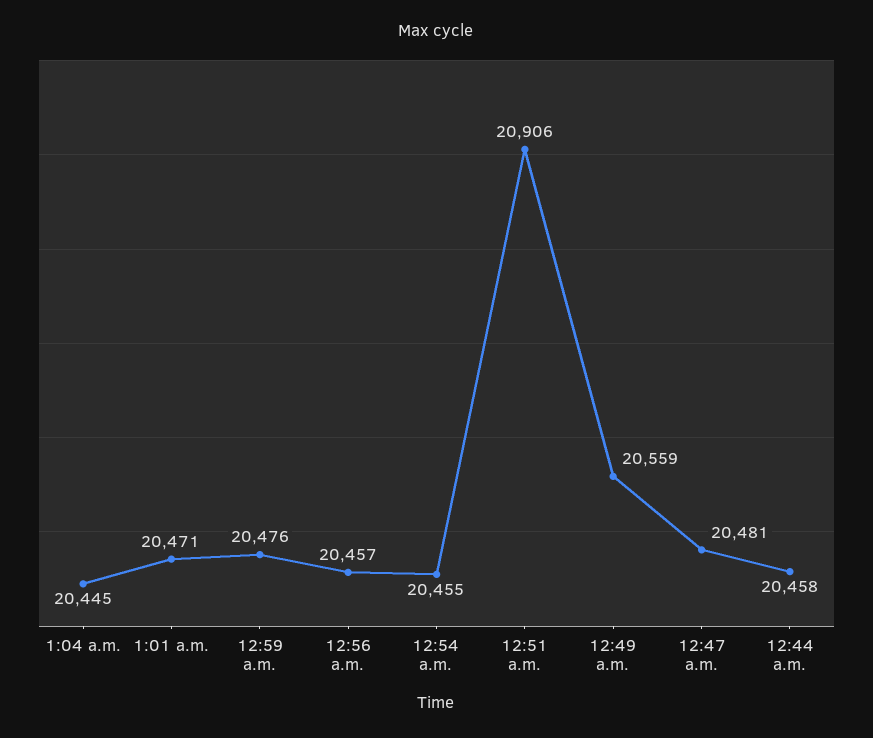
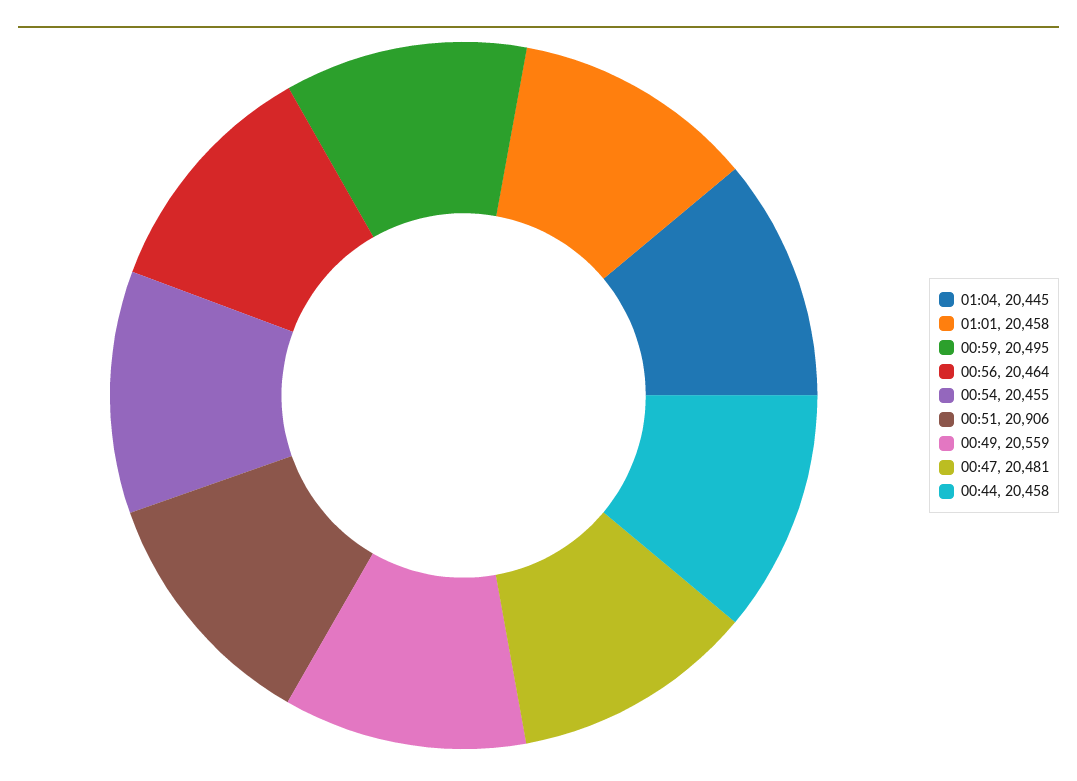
  {
    "1:04 a.m.": 20445,
-   "1:01 a.m.": 20471,
+   "1:01 a.m.": 20458,
-   "12:59 a.m.": 20476,
+   "12:59 a.m.": 20495,
-   "12:56 a.m.": 20457,
+   "12:56 a.m.": 20464,
    "12:54 a.m.": 20455,
    "12:51 a.m.": 20906,
    "12:49 a.m.": 20559,
    "12:47 a.m.": 20481,
    "12:44 a.m.": 20458
  }

